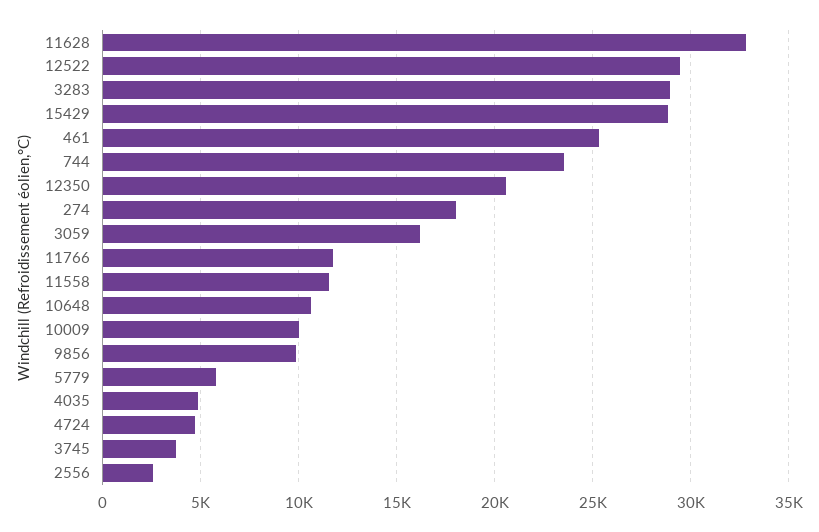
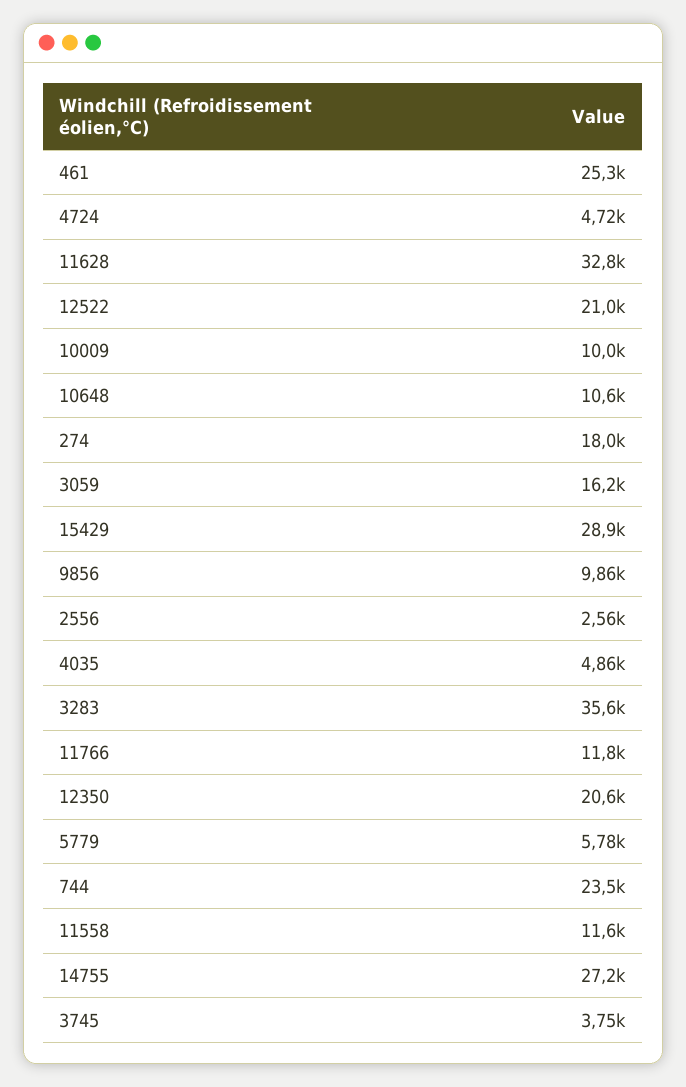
  {
    "11628": 32800,
-   "12522": 29500,
+   "12522": 21000,
-   "3283": 29000,
+   "3283": 35600,
    "15429": 28900,
    "461": 25300,
    "744": 23500,
    "12350": 20600,
    "274": 18000,
    "3059": 16200,
    "11766": 11800,
    "11558": 11600,
    "10648": 10600,
    "10009": 10000,
    "9856": 9860,
    "5779": 5780,
    "4035": 4860,
    "4724": 4720,
    "3745": 3750,
-   "2556": 2560
+   "2556": 2560,
+   "14755": 27200
  }

